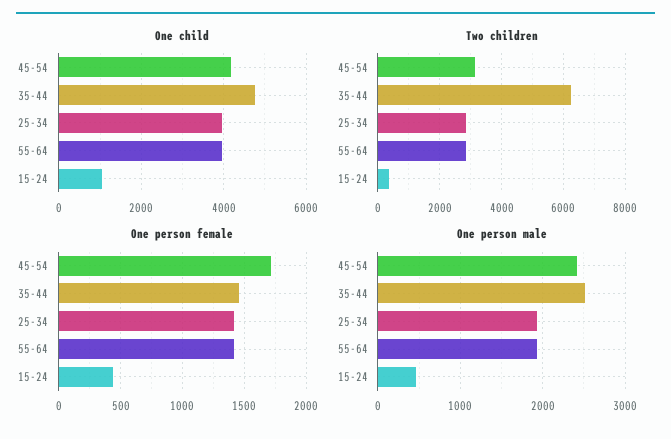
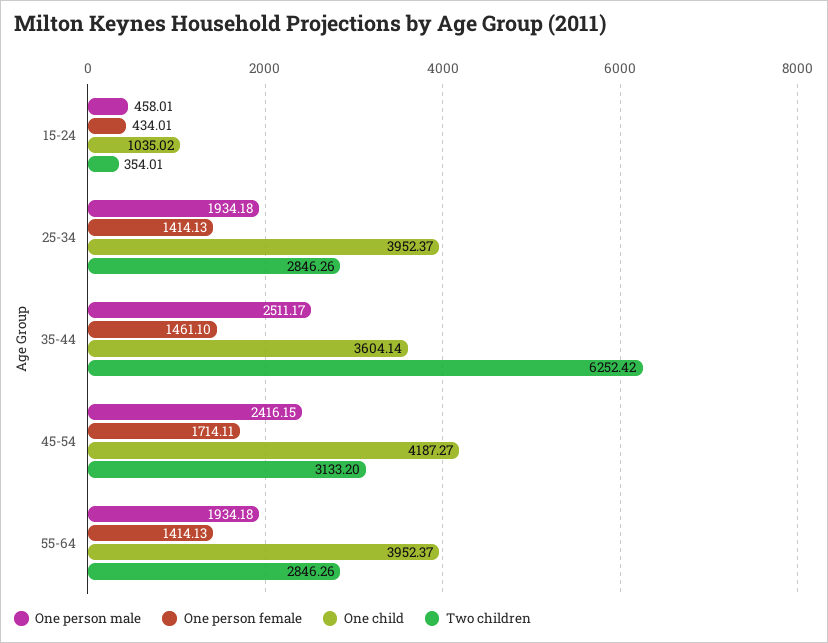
  {
    "One child": {
      "45-54": 4187.27,
-     "35-44": 4800,
+     "35-44": 3604.14,
      "25-34": 3952.37,
      "55-64": 3952.37,
      "15-24": 1035.02
    },
    "Two children": {
      "45-54": 3133.2,
      "35-44": 6252.42,
      "25-34": 2846.26,
      "55-64": 2846.26,
      "15-24": 354.01
    },
    "One person female": {
      "45-54": 1714.11,
      "35-44": 1461.1,
      "25-34": 1414.13,
      "55-64": 1414.13,
      "15-24": 434.01
    },
    "One person male": {
      "45-54": 2416.15,
      "35-44": 2511.17,
      "25-34": 1934.18,
      "55-64": 1934.18,
      "15-24": 458.01
    }
  }

